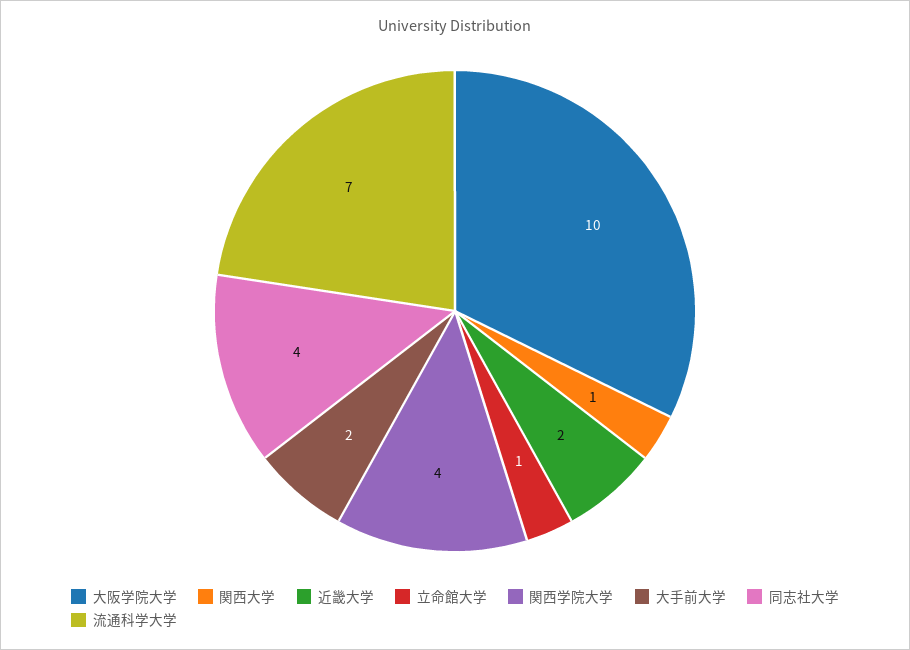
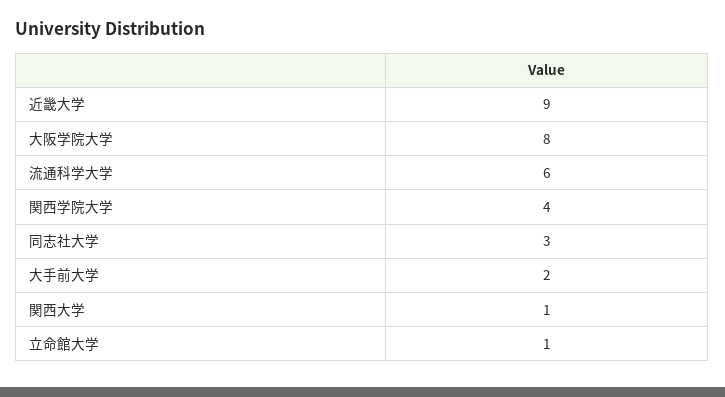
  {
-   "大阪学院大学": 10,
+   "大阪学院大学": 8,
    "関西大学": 1,
-   "近畿大学": 2,
+   "近畿大学": 9,
    "立命館大学": 1,
    "関西学院大学": 4,
    "大手前大学": 2,
-   "同志社大学": 4,
+   "同志社大学": 3,
-   "流通科学大学": 7
+   "流通科学大学": 6
  }

